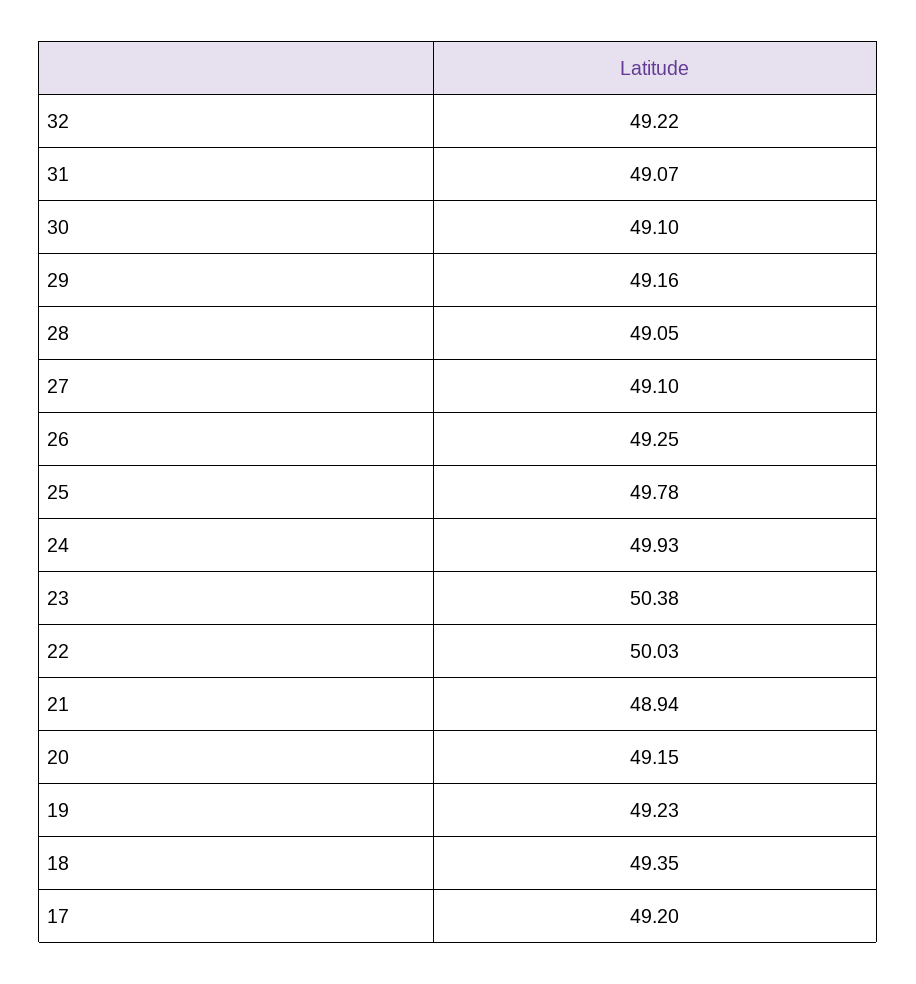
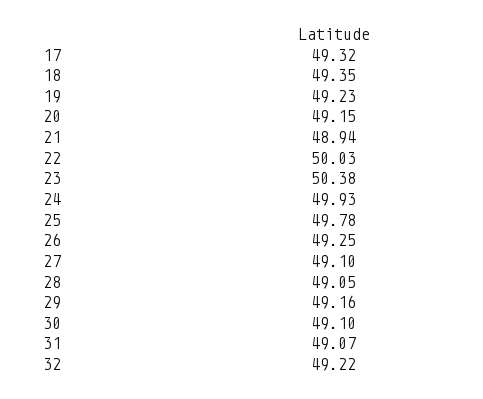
  {
    "32": 49.22,
    "31": 49.07,
    "30": 49.1,
    "29": 49.16,
    "28": 49.05,
    "27": 49.1,
    "26": 49.25,
    "25": 49.78,
    "24": 49.93,
    "23": 50.38,
    "22": 50.03,
    "21": 48.94,
    "20": 49.15,
    "19": 49.23,
    "18": 49.35,
-   "17": 49.2
+   "17": 49.32
  }

